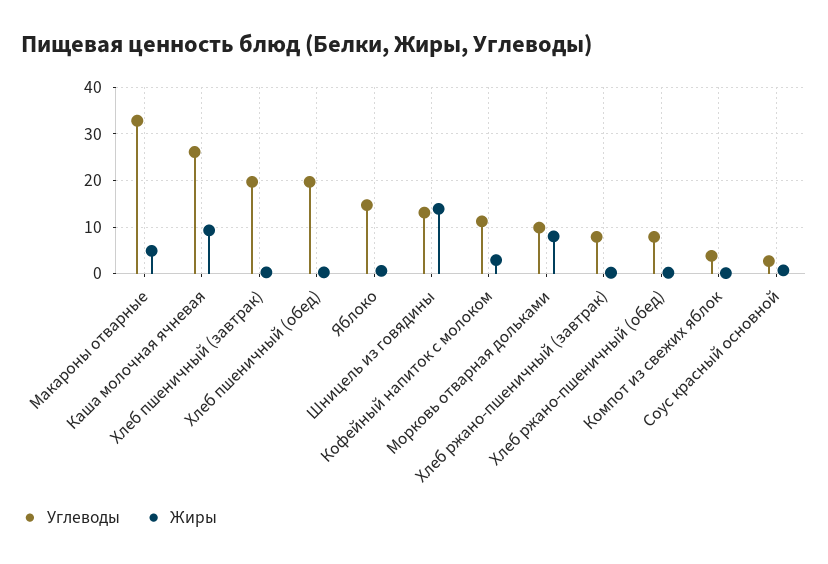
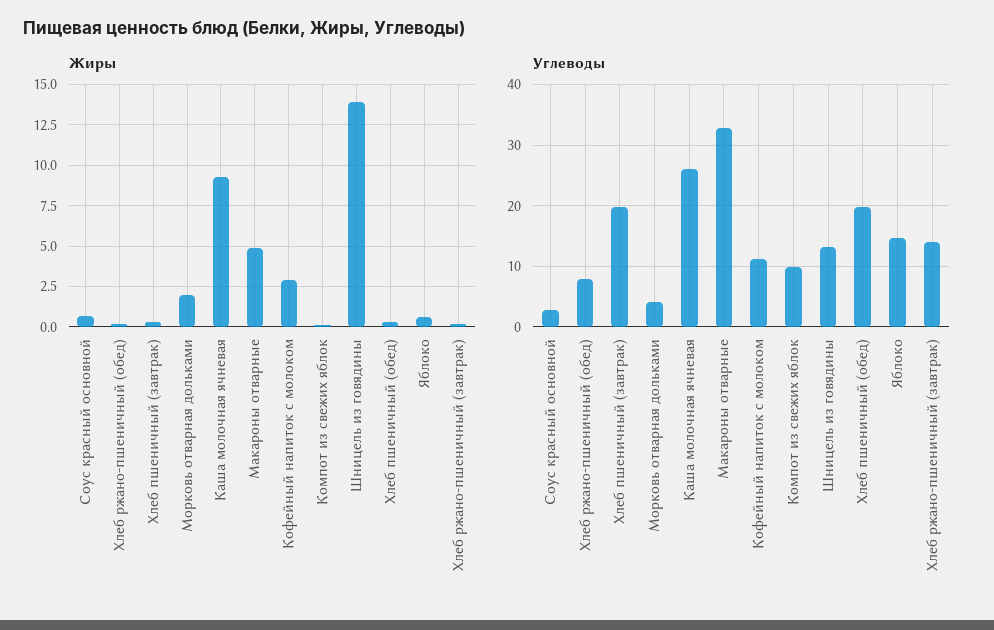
  {
    "Углеводы": {
      "Макароны отварные": 33,
      "Каша молочная ячневая": 26,
      "Хлеб пшеничный (завтрак)": 20,
      "Хлеб пшеничный (обед)": 20,
      "Яблоко": 15,
      "Шницель из говядины": 13,
      "Кофейный напиток с молоком": 11,
-     "Морковь отварная дольками": 10,
+     "Морковь отварная дольками": 4,
-     "Хлеб ржано-пшеничный (завтрак)": 8,
+     "Хлеб ржано-пшеничный (завтрак)": 14,
      "Хлеб ржано-пшеничный (обед)": 8,
-     "Компот из свежих яблок": 4,
+     "Компот из свежих яблок": 10,
      "Соус красный основной": 3
    },
    "Жиры": {
      "Макароны отварные": 5,
      "Каша молочная ячневая": 9.5,
      "Хлеб пшеничный (завтрак)": 0.5,
      "Хлеб пшеничный (обед)": 0.5,
      "Яблоко": 0.5,
      "Шницель из говядины": 14,
      "Кофейный напиток с молоком": 3,
-     "Морковь отварная дольками": 8,
+     "Морковь отварная дольками": 2,
      "Хлеб ржано-пшеничный (завтрак)": 0,
      "Хлеб ржано-пшеничный (обед)": 0,
      "Компот из свежих яблок": 0,
      "Соус красный основной": 0.5
    }
  }

